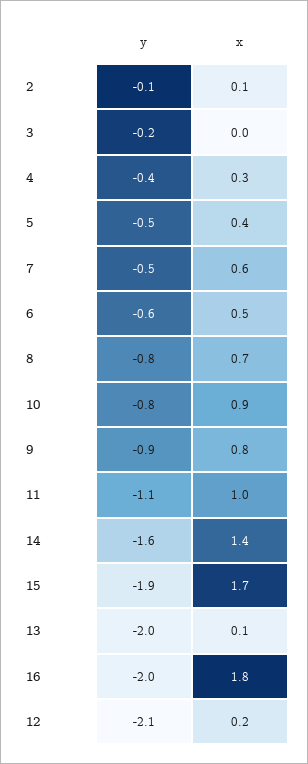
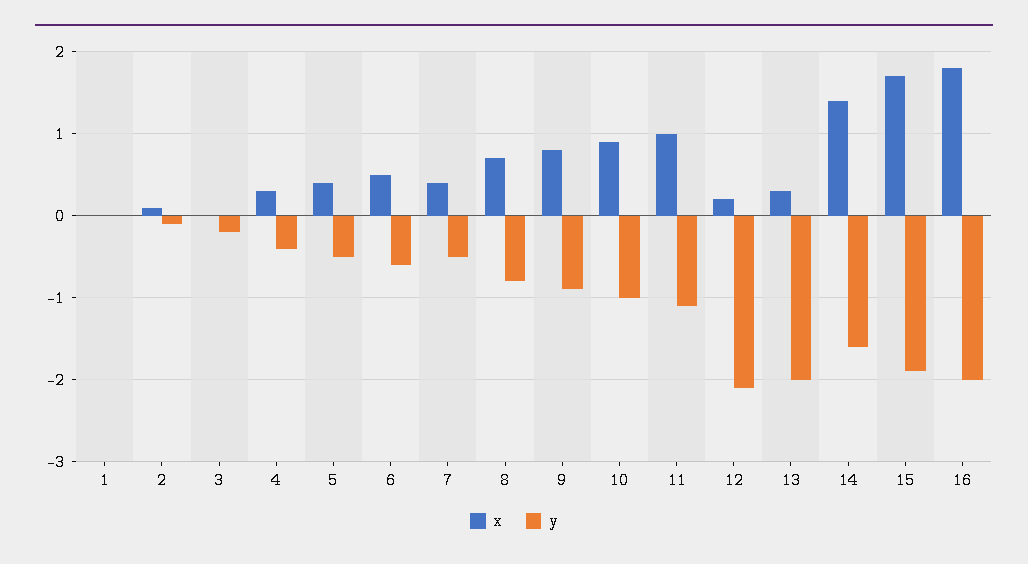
  {
    "y": {
      "2": -0.1,
      "3": -0.2,
      "4": -0.4,
      "5": -0.5,
      "7": -0.5,
      "6": -0.6,
      "8": -0.8,
-     "10": -0.8,
+     "10": -1,
      "9": -0.9,
      "11": -1.1,
      "14": -1.6,
      "15": -1.9,
      "13": -2,
      "16": -2,
-     "12": -2.1
+     "12": -2.1,
+     "1": 0
    },
    "x": {
      "2": 0.1,
      "3": 0,
      "4": 0.3,
      "5": 0.4,
-     "7": 0.6,
+     "7": 0.4,
      "6": 0.5,
      "8": 0.7,
      "10": 0.9,
      "9": 0.8,
      "11": 1,
      "14": 1.4,
      "15": 1.7,
-     "13": 0.1,
+     "13": 0.3,
      "16": 1.8,
-     "12": 0.2
+     "12": 0.2,
+     "1": 0
    }
  }

